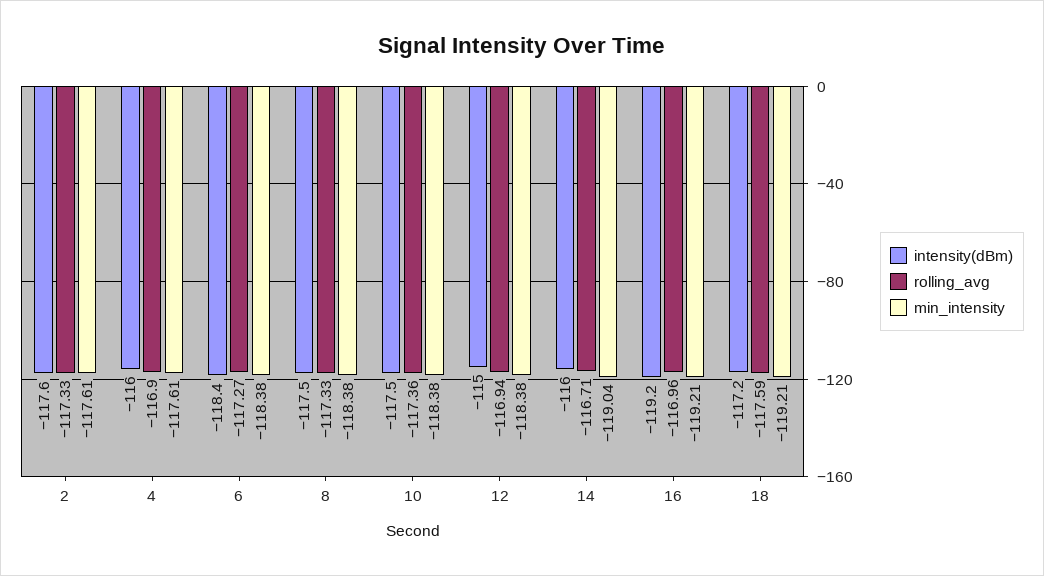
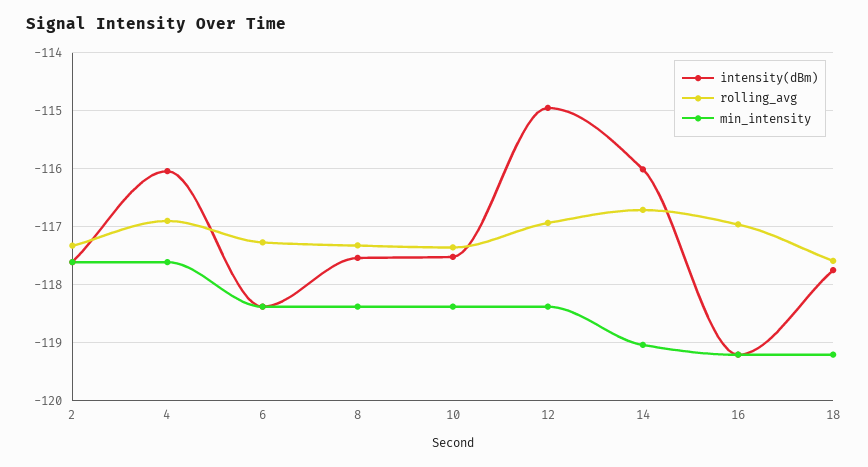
  {
    "intensity(dBm)": {
      "2": -117.6,
      "4": -116,
      "6": -118.4,
      "8": -117.5,
      "10": -117.5,
      "12": -115,
      "14": -116,
      "16": -119.2,
-     "18": -117.2
+     "18": -117.8
    },
    "rolling_avg": {
      "2": -117.33,
      "4": -116.9,
      "6": -117.27,
      "8": -117.33,
      "10": -117.36,
      "12": -116.94,
      "14": -116.71,
      "16": -116.96,
      "18": -117.59
    },
    "min_intensity": {
      "2": -117.61,
      "4": -117.61,
      "6": -118.38,
      "8": -118.38,
      "10": -118.38,
      "12": -118.38,
      "14": -119.04,
      "16": -119.21,
      "18": -119.21
    }
  }

